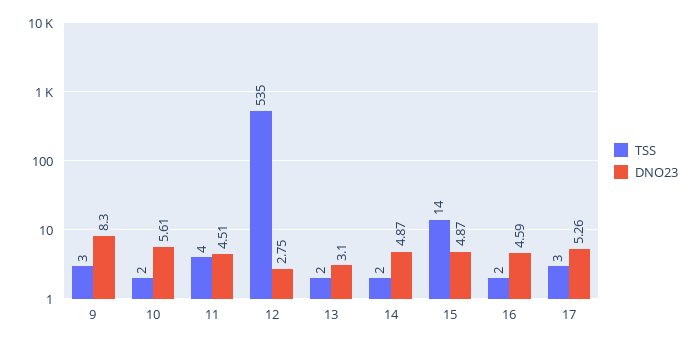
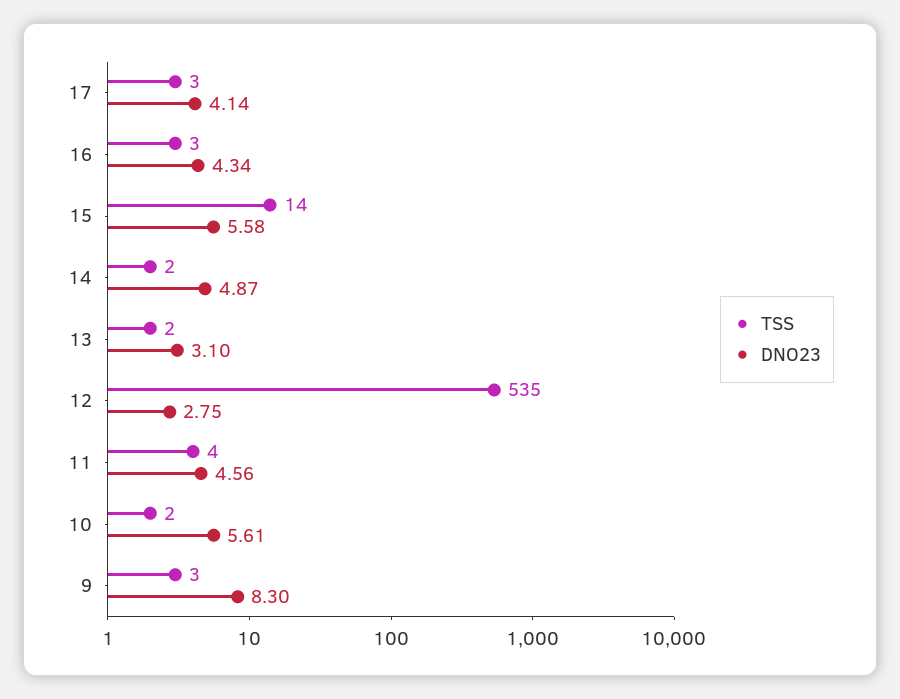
  {
    "TSS": {
      "9": 3,
      "10": 2,
      "11": 4,
      "12": 535,
      "13": 2,
      "14": 2,
      "15": 14,
-     "16": 2,
+     "16": 3,
      "17": 3
    },
    "DNO23": {
      "9": 8.3,
      "10": 5.61,
-     "11": 4.51,
+     "11": 4.56,
      "12": 2.75,
      "13": 3.1,
      "14": 4.87,
-     "15": 4.87,
+     "15": 5.58,
-     "16": 4.59,
+     "16": 4.34,
-     "17": 5.26
+     "17": 4.14
    }
  }

